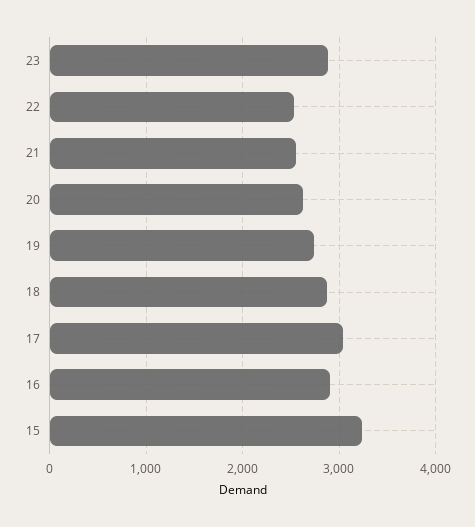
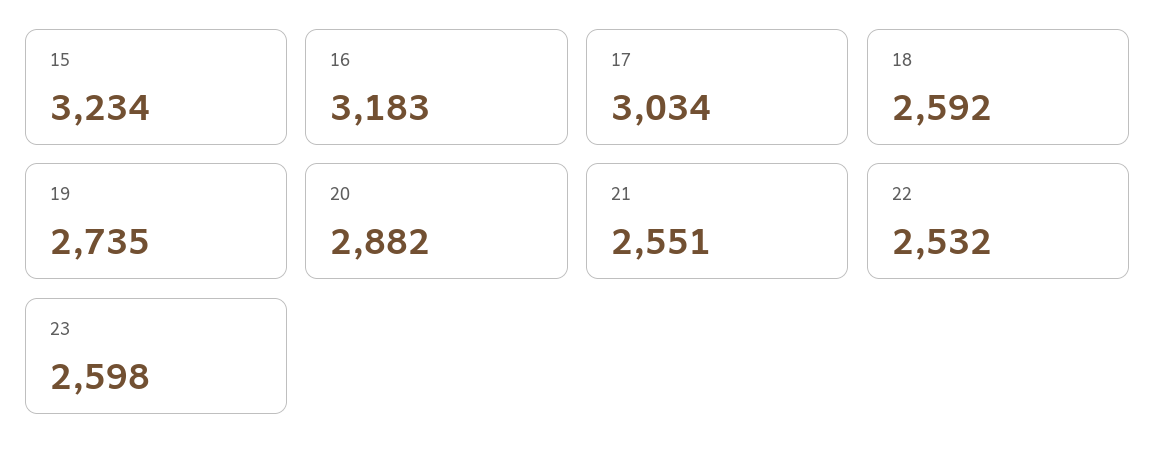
  {
-   "23": 2900,
+   "23": 2598,
    "22": 2532,
    "21": 2551,
-   "20": 2600,
+   "20": 2882,
    "19": 2735,
-   "18": 2900,
+   "18": 2592,
    "17": 3034,
-   "16": 2900,
+   "16": 3183,
    "15": 3234
  }

